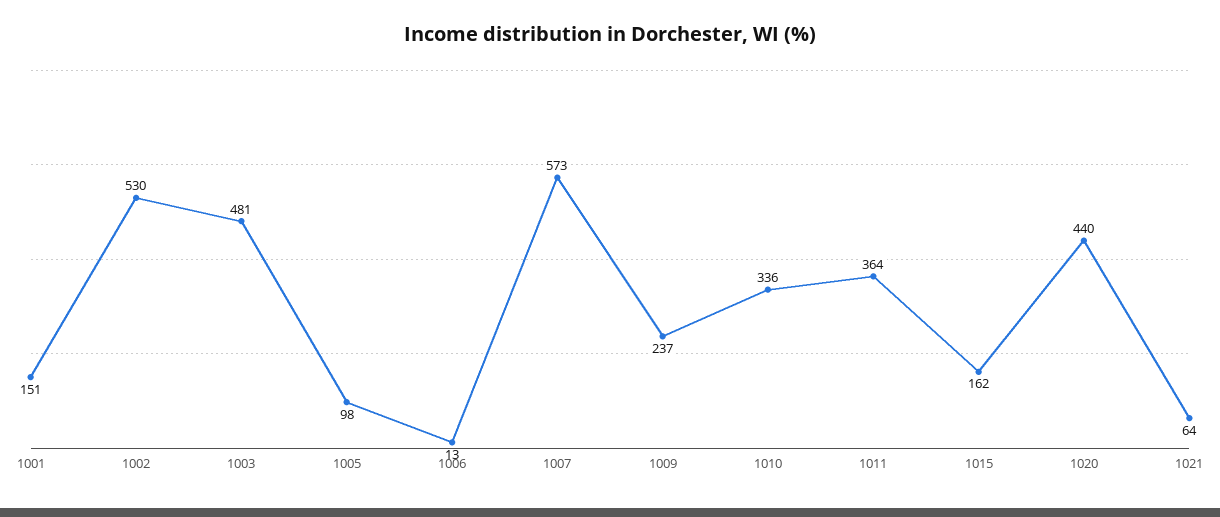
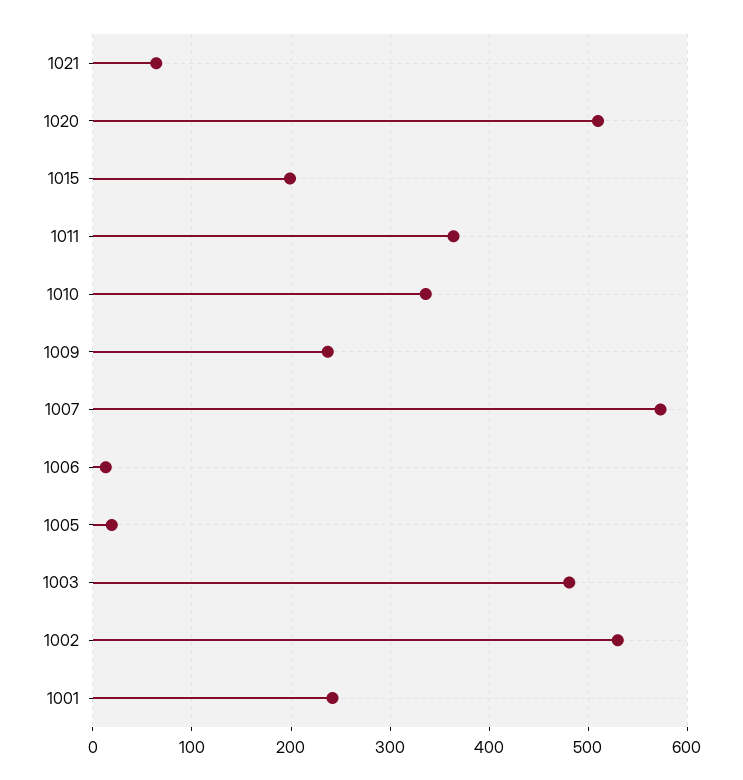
  {
-   "1001": 151,
+   "1001": 240,
    "1002": 530,
    "1003": 481,
-   "1005": 98,
+   "1005": 20,
    "1006": 13,
    "1007": 573,
    "1009": 237,
    "1010": 336,
    "1011": 364,
-   "1015": 162,
+   "1015": 200,
-   "1020": 440,
+   "1020": 510,
    "1021": 64
  }

